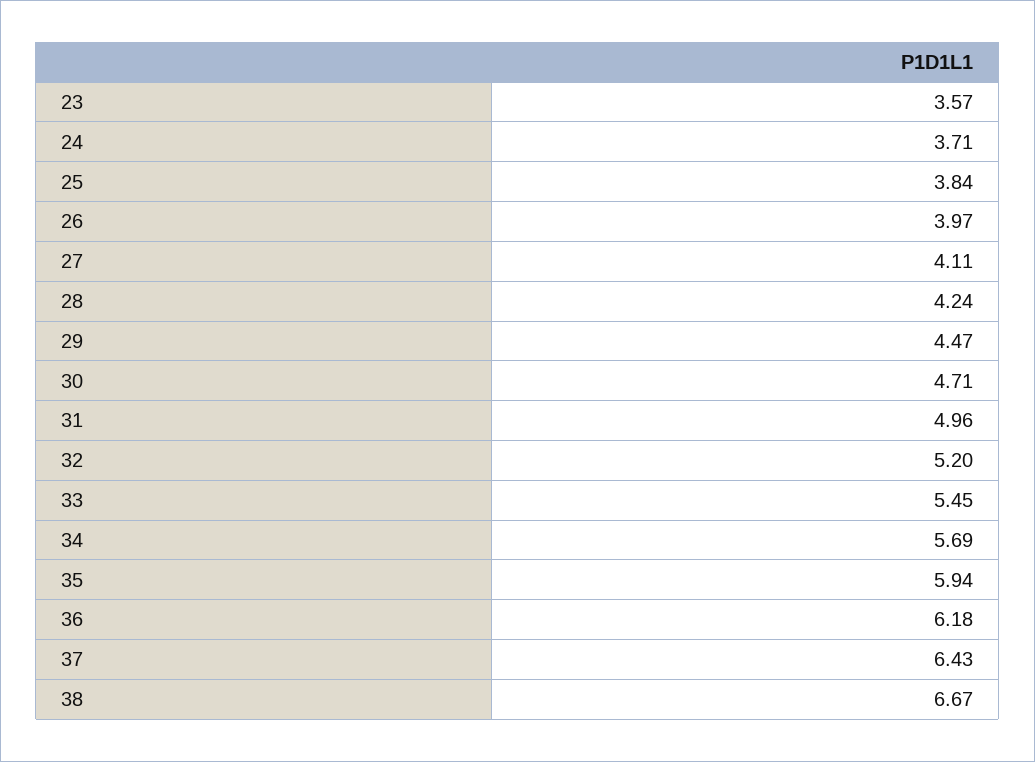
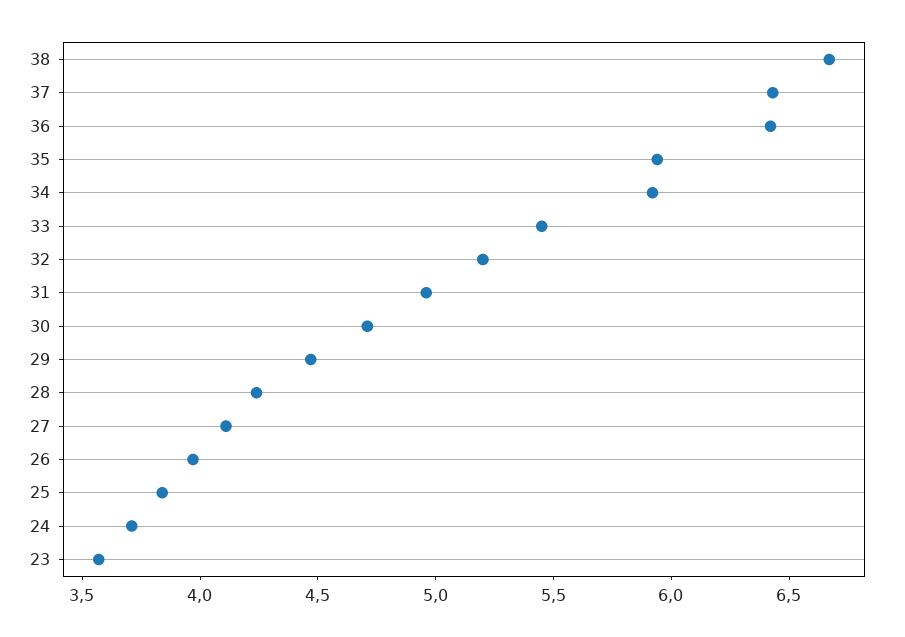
  {
    "23": 3.57,
    "24": 3.71,
    "25": 3.84,
    "26": 3.97,
    "27": 4.11,
    "28": 4.24,
    "29": 4.47,
    "30": 4.71,
    "31": 4.96,
    "32": 5.2,
    "33": 5.45,
-   "34": 5.69,
+   "34": 5.9,
    "35": 5.94,
-   "36": 6.18,
+   "36": 6.4,
    "37": 6.43,
    "38": 6.67
  }

